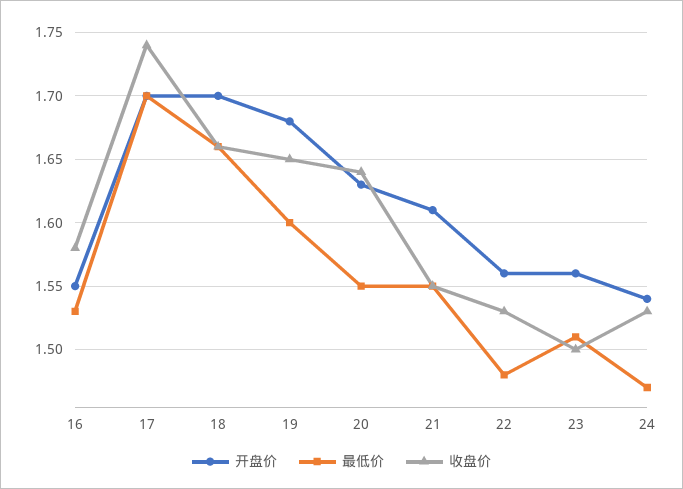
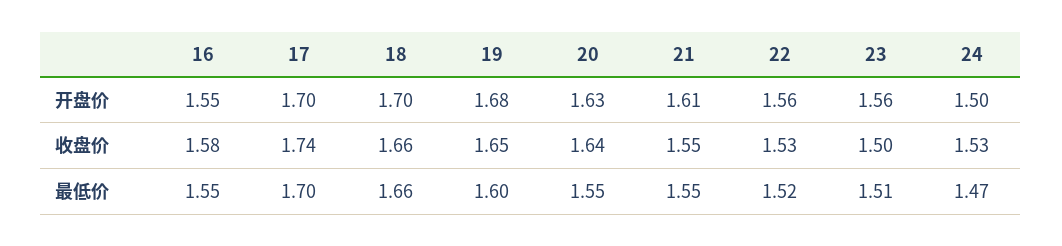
  {
    "开盘价": {
      "16": 1.55,
      "17": 1.7,
      "18": 1.7,
      "19": 1.68,
      "20": 1.63,
      "21": 1.61,
      "22": 1.56,
      "23": 1.56,
-     "24": 1.54
+     "24": 1.5
    },
    "最低价": {
-     "16": 1.53,
+     "16": 1.55,
      "17": 1.7,
      "18": 1.66,
      "19": 1.6,
      "20": 1.55,
      "21": 1.55,
-     "22": 1.48,
+     "22": 1.52,
      "23": 1.51,
      "24": 1.47
    },
    "收盘价": {
      "16": 1.58,
      "17": 1.74,
      "18": 1.66,
      "19": 1.65,
      "20": 1.64,
      "21": 1.55,
      "22": 1.53,
      "23": 1.5,
      "24": 1.53
    }
  }

